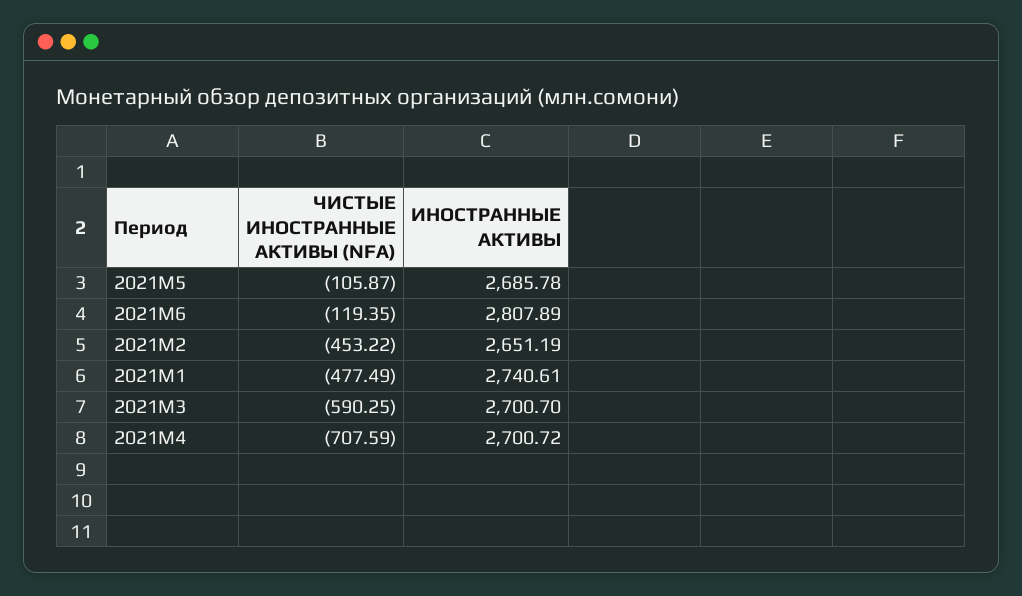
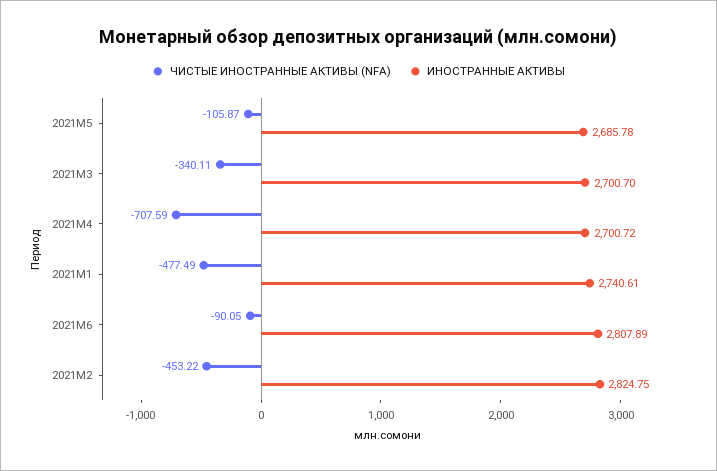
  {
    "ЧИСТЫЕ ИНОСТРАННЫЕ АКТИВЫ (NFA)": {
      "2021M5": -105.87,
-     "2021M6": -119.35,
+     "2021M6": -90.05,
      "2021M2": -453.22,
      "2021M1": -477.49,
-     "2021M3": -590.25,
+     "2021M3": -340.11,
      "2021M4": -707.59
    },
    "ИНОСТРАННЫЕ АКТИВЫ": {
      "2021M5": 2685.78,
      "2021M6": 2807.89,
-     "2021M2": 2651.19,
+     "2021M2": 2824.75,
      "2021M1": 2740.61,
      "2021M3": 2700.7,
      "2021M4": 2700.72
    }
  }

